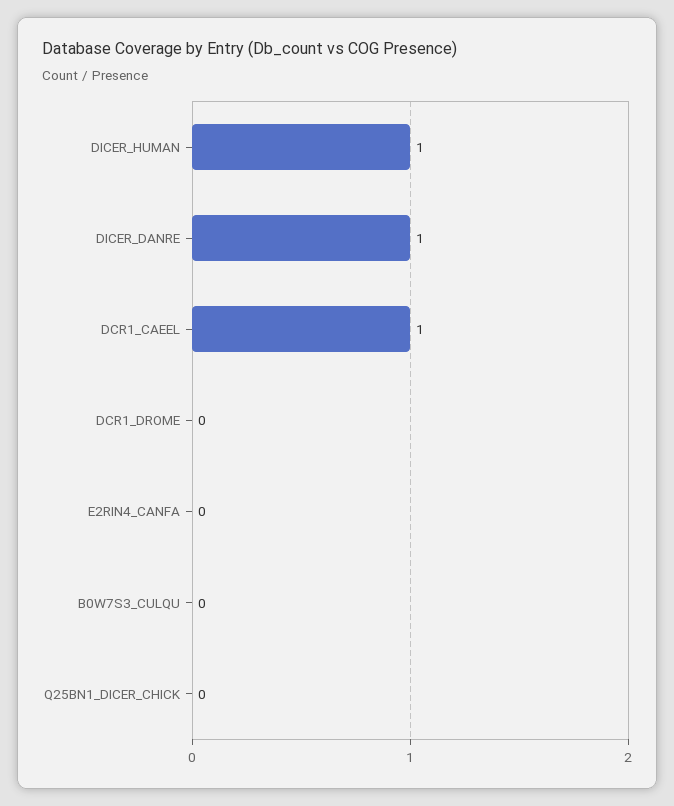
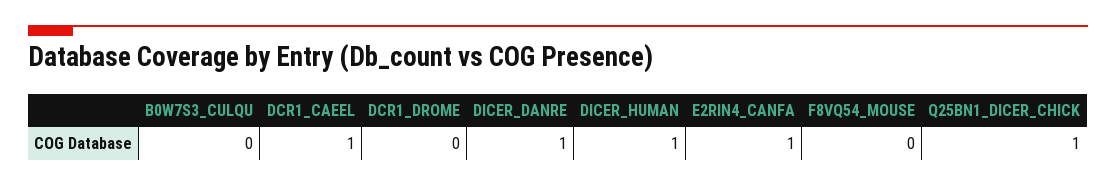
  {
    "DICER_HUMAN": 1,
    "DICER_DANRE": 1,
    "DCR1_CAEEL": 1,
    "DCR1_DROME": 0,
-   "E2RIN4_CANFA": 0,
+   "E2RIN4_CANFA": 1,
    "B0W7S3_CULQU": 0,
-   "Q25BN1_DICER_CHICK": 0
+   "Q25BN1_DICER_CHICK": 1,
+   "F8VQ54_MOUSE": 0
  }

